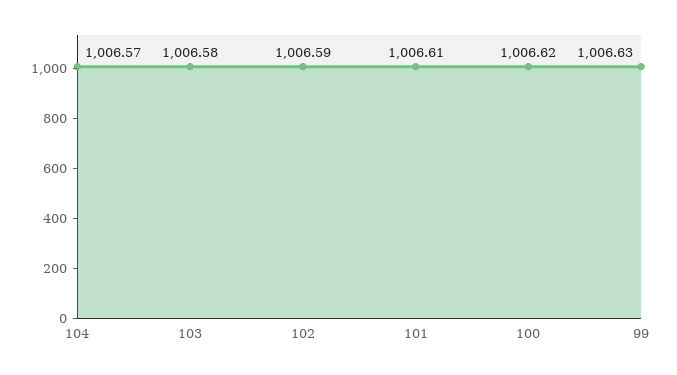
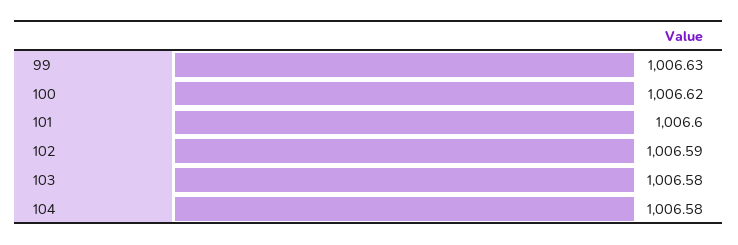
  {
-   "104": 1006.57,
+   "104": 1006.58,
    "103": 1006.58,
    "102": 1006.59,
-   "101": 1006.61,
+   "101": 1006.6,
    "100": 1006.62,
    "99": 1006.63
  }

